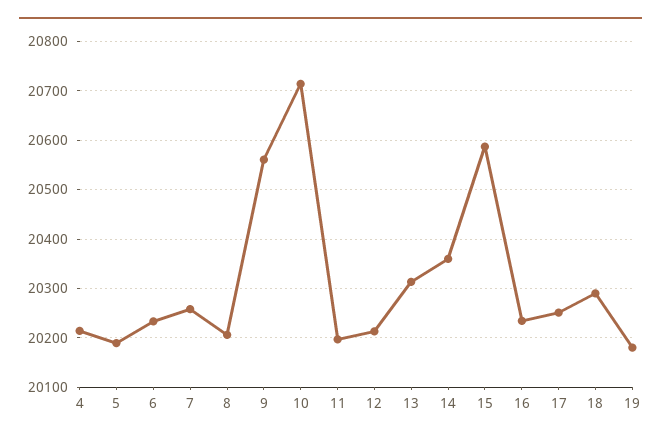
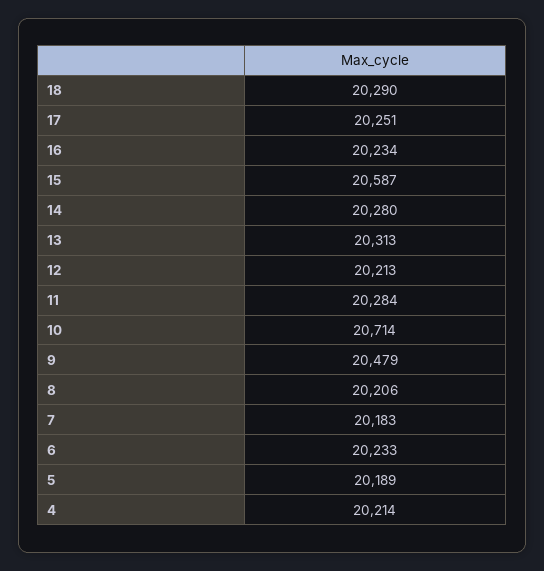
  {
    "4": 20214,
    "5": 20189,
    "6": 20233,
-   "7": 20260,
+   "7": 20183,
    "8": 20206,
-   "9": 20560,
+   "9": 20479,
    "10": 20714,
-   "11": 20200,
+   "11": 20284,
    "12": 20213,
    "13": 20313,
-   "14": 20360,
+   "14": 20280,
    "15": 20587,
    "16": 20234,
    "17": 20251,
-   "18": 20290,
+   "18": 20290
-   "19": 20180
  }

